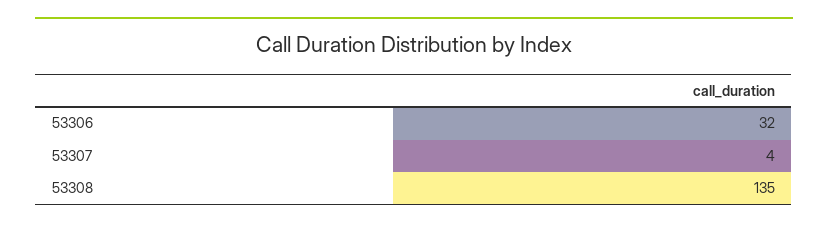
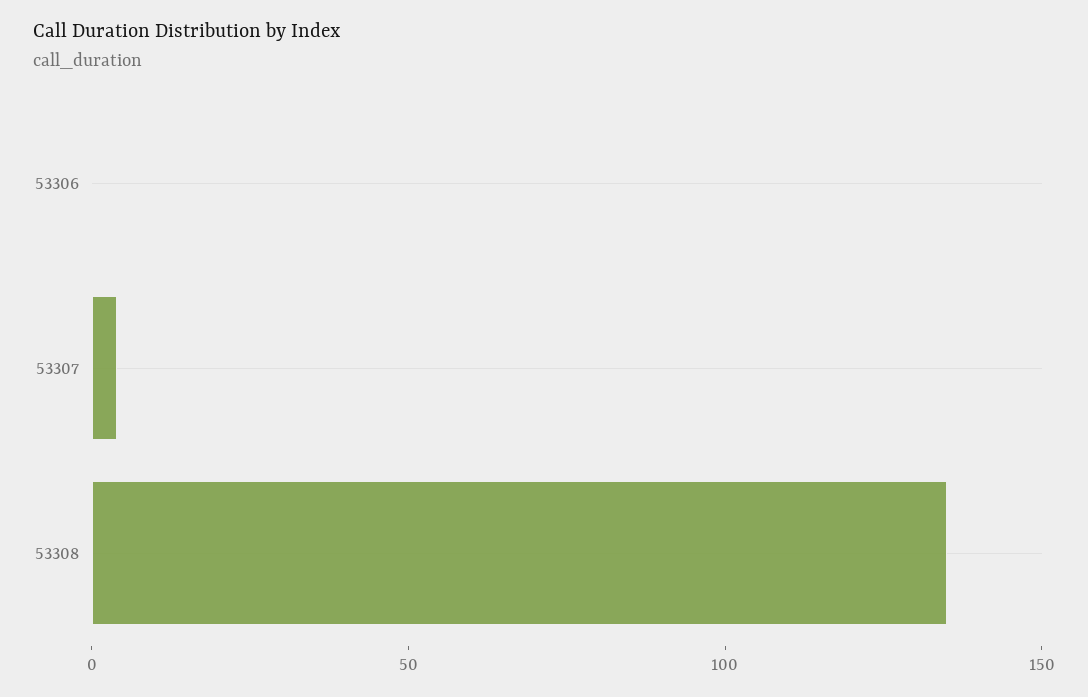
  {
-   "53306": 32,
+   "53306": 0,
    "53307": 4,
    "53308": 135
  }

